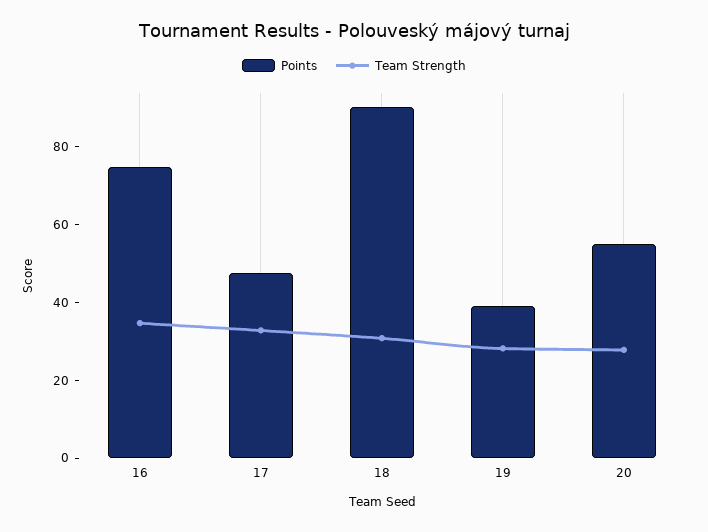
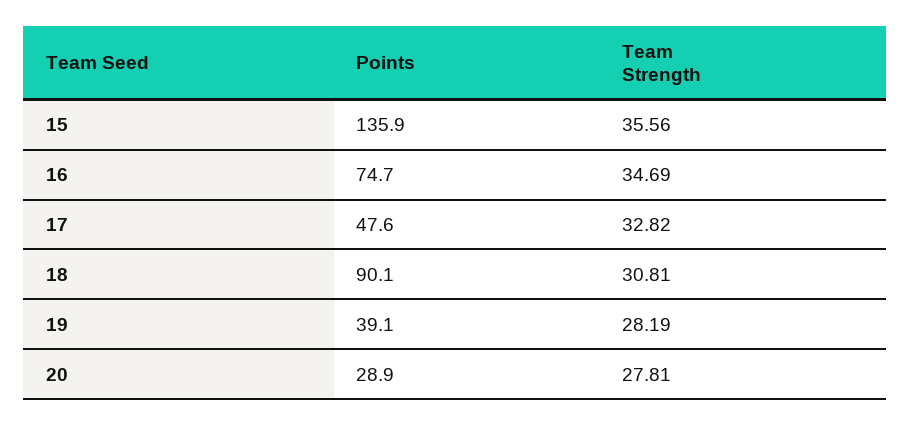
  {
    "Points": {
      "16": 74.7,
      "17": 47.6,
      "18": 90.1,
      "19": 39.1,
-     "20": 55
+     "20": 28.9,
+     "15": 135.9
    },
    "Team Strength": {
      "16": 34.69,
      "17": 32.82,
      "18": 30.81,
      "19": 28.19,
-     "20": 27.81
+     "20": 27.81,
+     "15": 35.56
    }
  }

